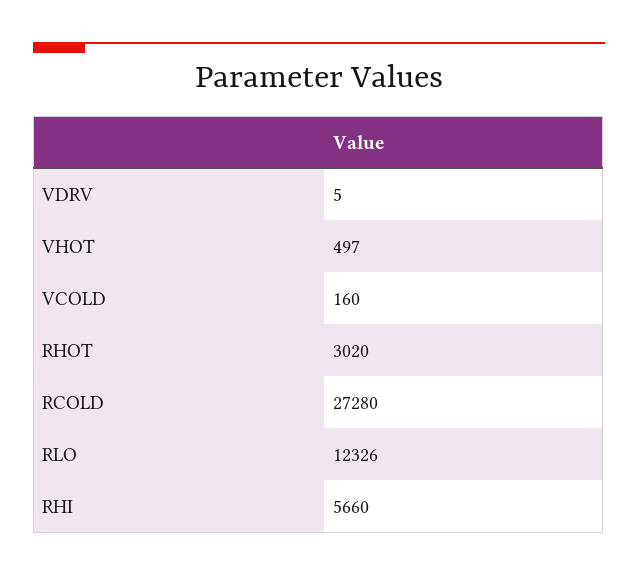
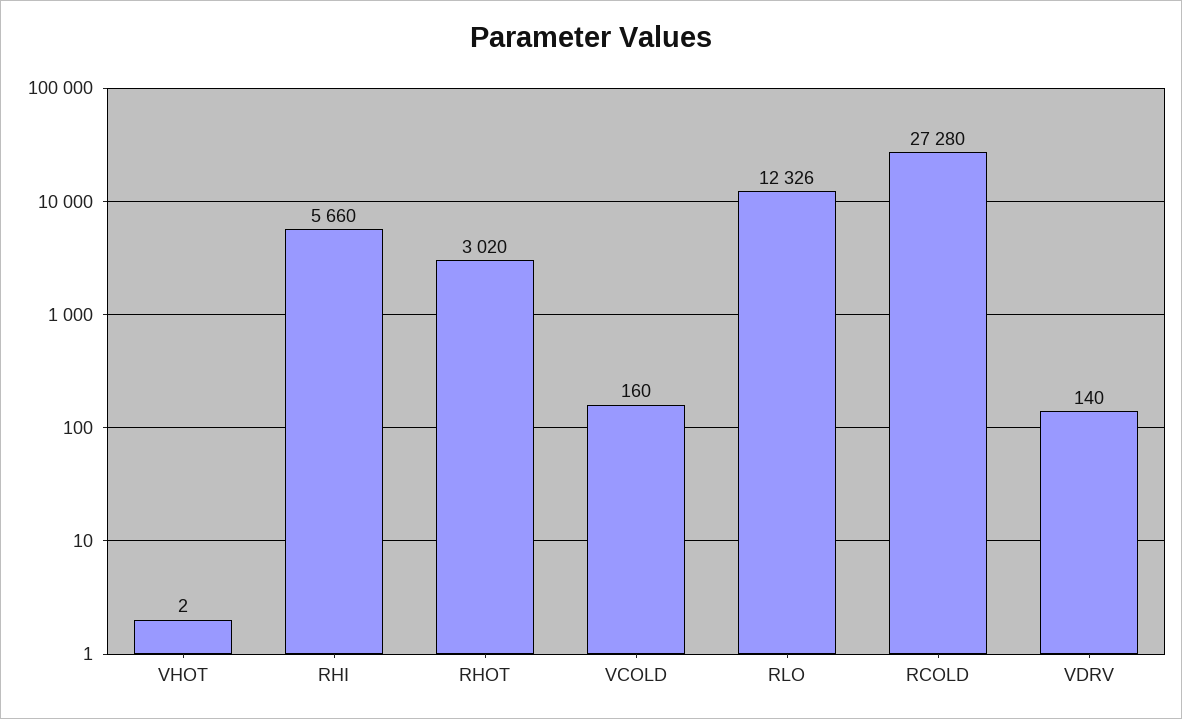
  {
-   "VDRV": 5,
+   "VDRV": 140,
-   "VHOT": 497,
+   "VHOT": 2,
    "VCOLD": 160,
    "RHOT": 3020,
    "RCOLD": 27280,
    "RLO": 12326,
    "RHI": 5660
  }

